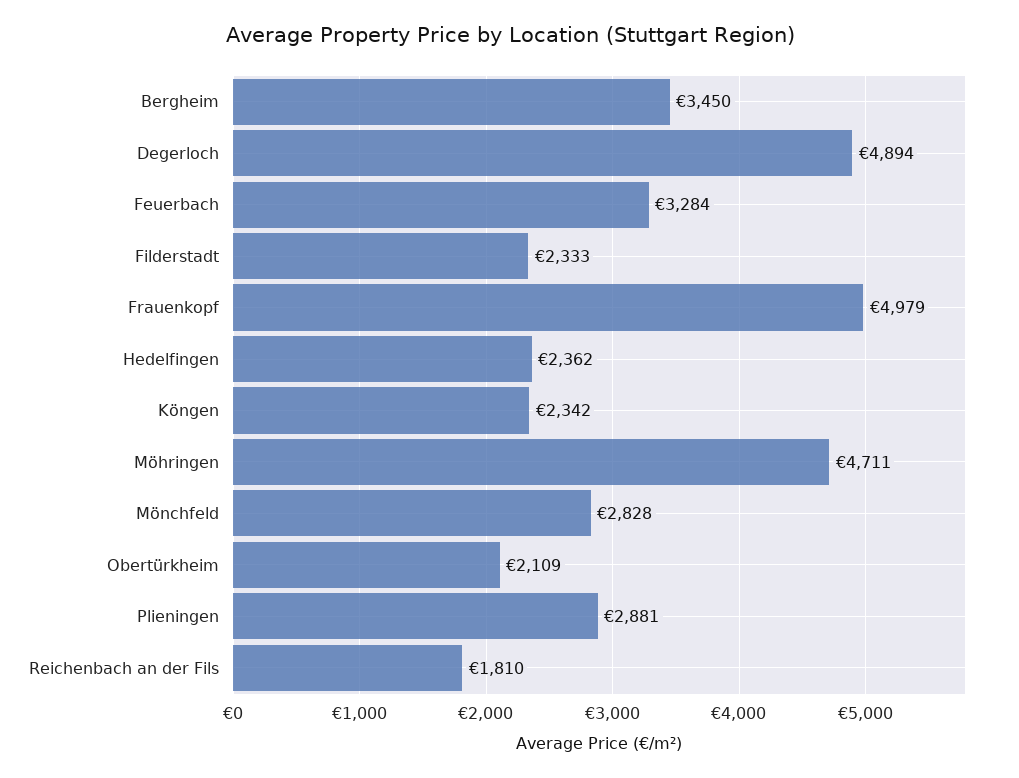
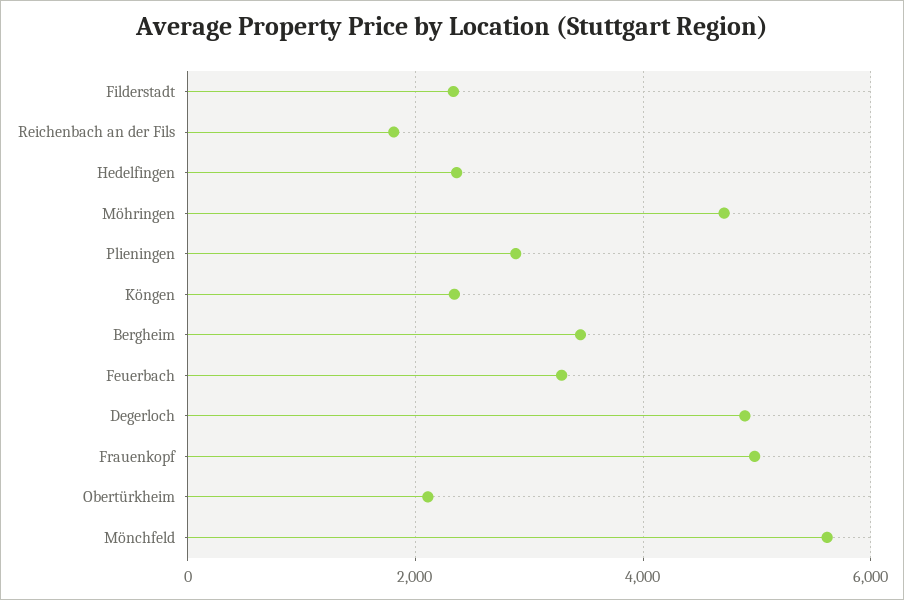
  {
    "Bergheim": 3450,
    "Degerloch": 4894,
    "Feuerbach": 3284,
    "Filderstadt": 2333,
    "Frauenkopf": 4979,
    "Hedelfingen": 2362,
    "Köngen": 2342,
    "Möhringen": 4711,
-   "Mönchfeld": 2828,
+   "Mönchfeld": 5600,
    "Obertürkheim": 2109,
    "Plieningen": 2881,
    "Reichenbach an der Fils": 1810
  }

